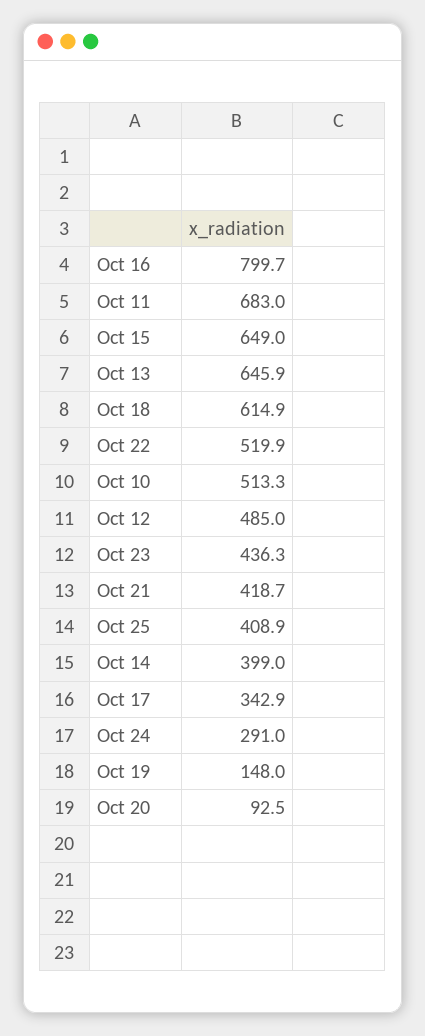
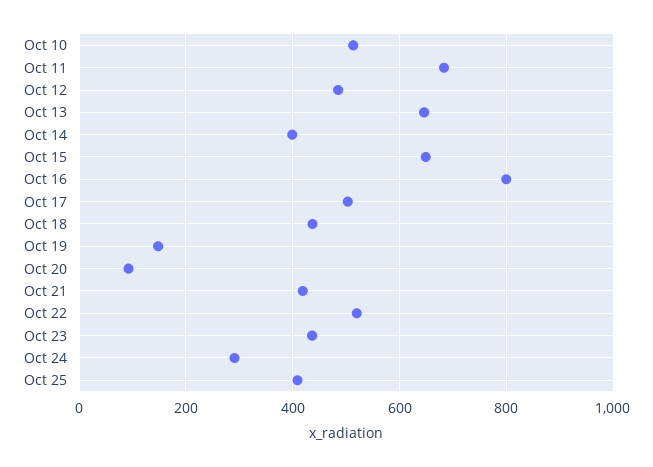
  {
    "Oct 16": 799.7,
    "Oct 11": 683,
    "Oct 15": 649,
    "Oct 13": 645.9,
-   "Oct 18": 614.9,
+   "Oct 18": 440,
    "Oct 22": 519.9,
    "Oct 10": 513.3,
    "Oct 12": 485,
    "Oct 23": 436.3,
    "Oct 21": 418.7,
    "Oct 25": 408.9,
    "Oct 14": 399,
-   "Oct 17": 342.9,
+   "Oct 17": 500,
    "Oct 24": 291,
    "Oct 19": 148,
    "Oct 20": 92.5
  }

